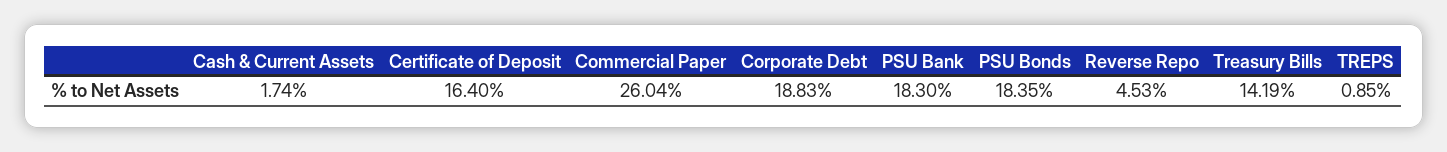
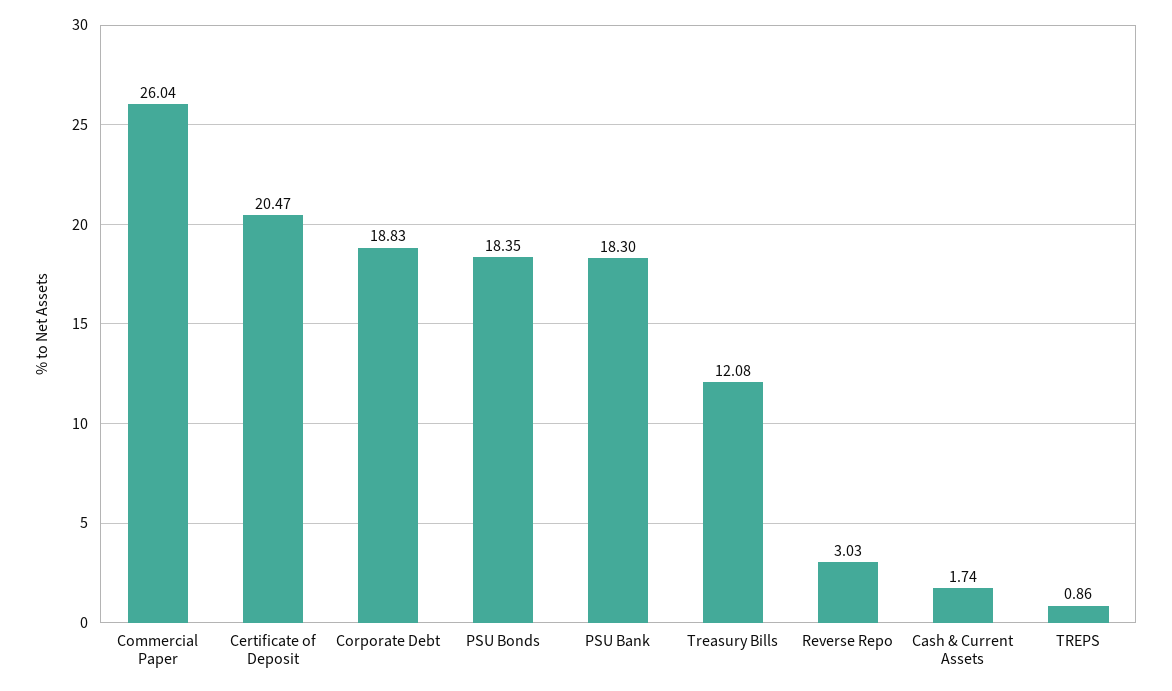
  {
    "Cash & Current Assets": 1.74,
-   "Certificate of Deposit": 16.4,
+   "Certificate of Deposit": 20.47,
    "Commercial Paper": 26.04,
    "Corporate Debt": 18.83,
    "PSU Bank": 18.3,
    "PSU Bonds": 18.35,
-   "Reverse Repo": 4.53,
+   "Reverse Repo": 3.03,
-   "Treasury Bills": 14.19,
+   "Treasury Bills": 12.08,
-   "TREPS": 0.85
+   "TREPS": 0.86
  }

